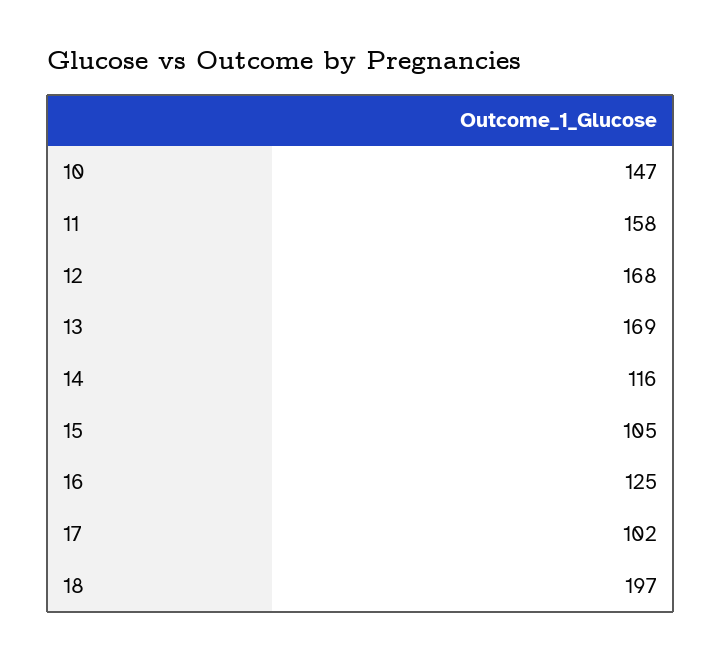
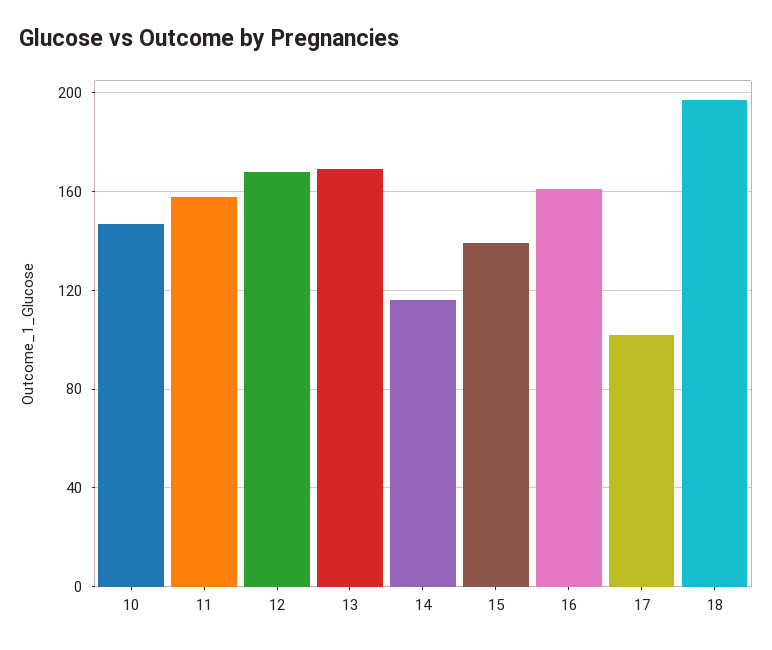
  {
    "10": 147,
    "11": 158,
    "12": 168,
    "13": 169,
    "14": 116,
-   "15": 105,
+   "15": 140,
-   "16": 125,
+   "16": 160,
    "17": 102,
    "18": 197
  }

